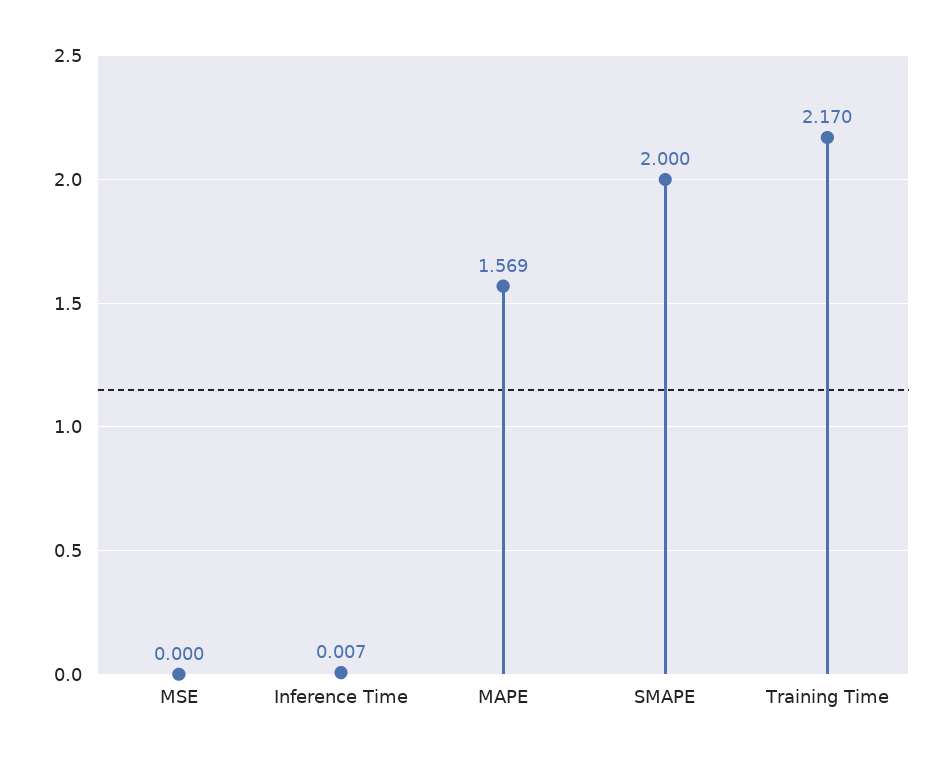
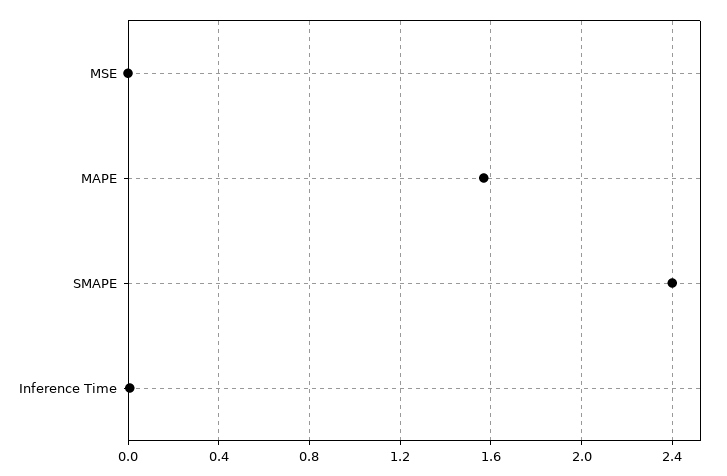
  {
    "MSE": 0,
    "Inference Time": 0.007,
    "MAPE": 1.569,
-   "SMAPE": 2,
+   "SMAPE": 2.4
-   "Training Time": 2.17
  }

